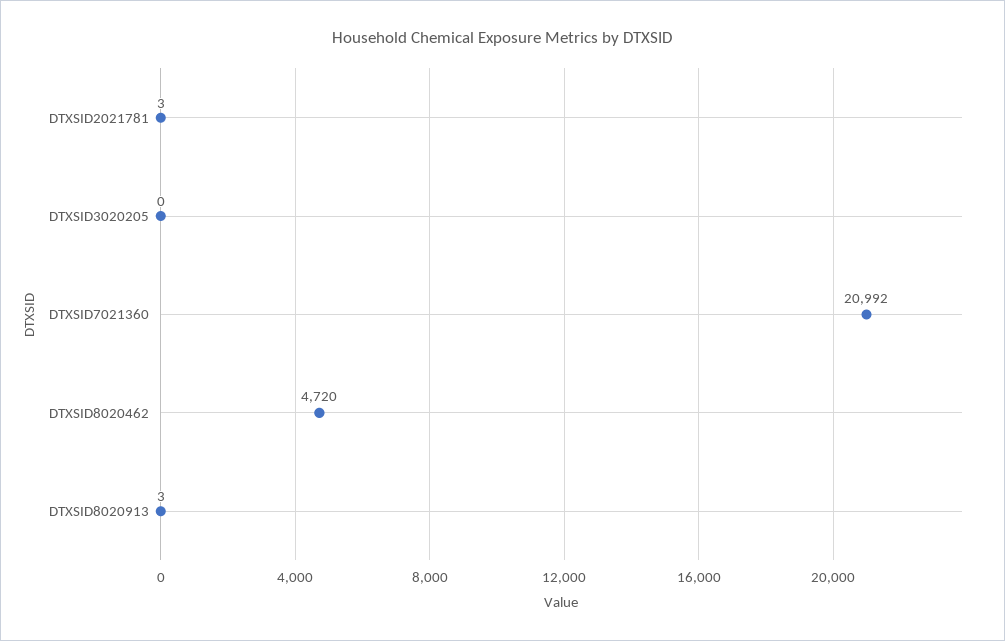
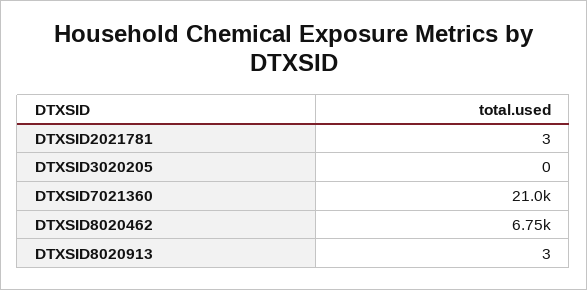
  {
    "DTXSID2021781": 3,
    "DTXSID3020205": 0,
    "DTXSID7021360": 20992,
-   "DTXSID8020462": 4720,
+   "DTXSID8020462": 6750,
    "DTXSID8020913": 3
  }

